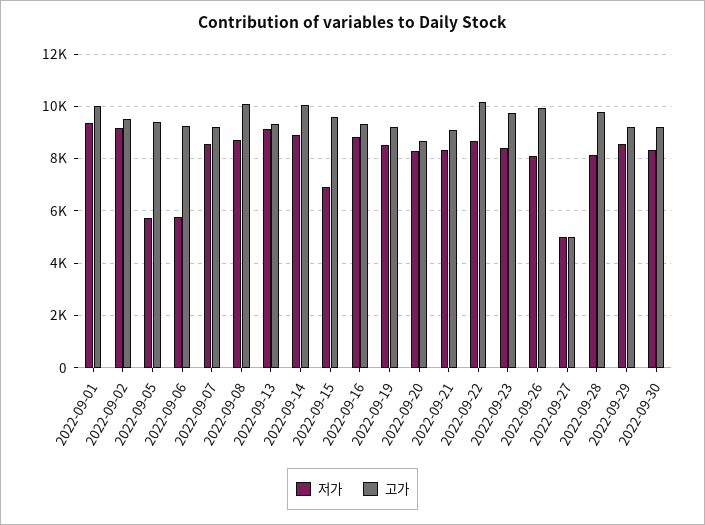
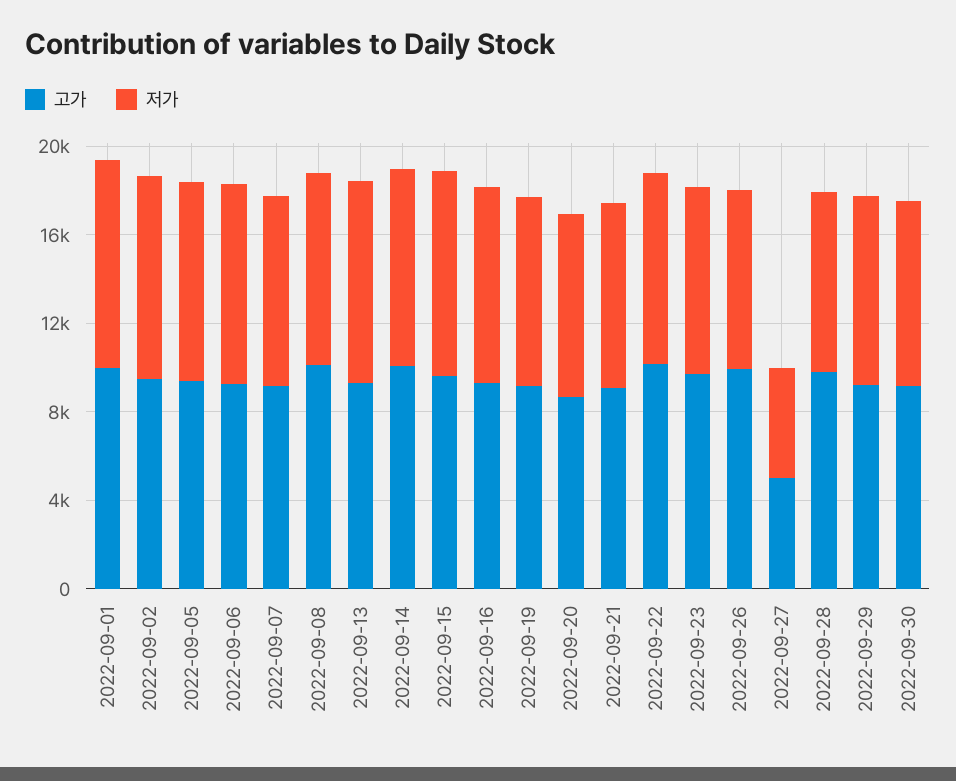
  {
    "저가": {
      "2022-09-01": 9250,
      "2022-09-02": 9250,
-     "2022-09-05": 5750,
+     "2022-09-05": 9000,
-     "2022-09-06": 5750,
+     "2022-09-06": 9000,
      "2022-09-07": 8500,
      "2022-09-08": 8750,
      "2022-09-13": 9000,
      "2022-09-14": 9000,
-     "2022-09-15": 7000,
+     "2022-09-15": 9000,
      "2022-09-16": 8750,
      "2022-09-19": 8500,
      "2022-09-20": 8250,
      "2022-09-21": 8250,
      "2022-09-22": 8750,
      "2022-09-23": 8500,
      "2022-09-26": 8000,
      "2022-09-27": 5000,
      "2022-09-28": 8000,
      "2022-09-29": 8500,
      "2022-09-30": 8250
    },
    "고가": {
      "2022-09-01": 10000,
      "2022-09-02": 9500,
      "2022-09-05": 9500,
      "2022-09-06": 9250,
      "2022-09-07": 9250,
      "2022-09-08": 10000,
      "2022-09-13": 9250,
      "2022-09-14": 10000,
      "2022-09-15": 9500,
      "2022-09-16": 9250,
      "2022-09-19": 9250,
      "2022-09-20": 8750,
      "2022-09-21": 9000,
      "2022-09-22": 10250,
      "2022-09-23": 9750,
      "2022-09-26": 10000,
      "2022-09-27": 5000,
      "2022-09-28": 9750,
      "2022-09-29": 9250,
      "2022-09-30": 9250
    }
  }

